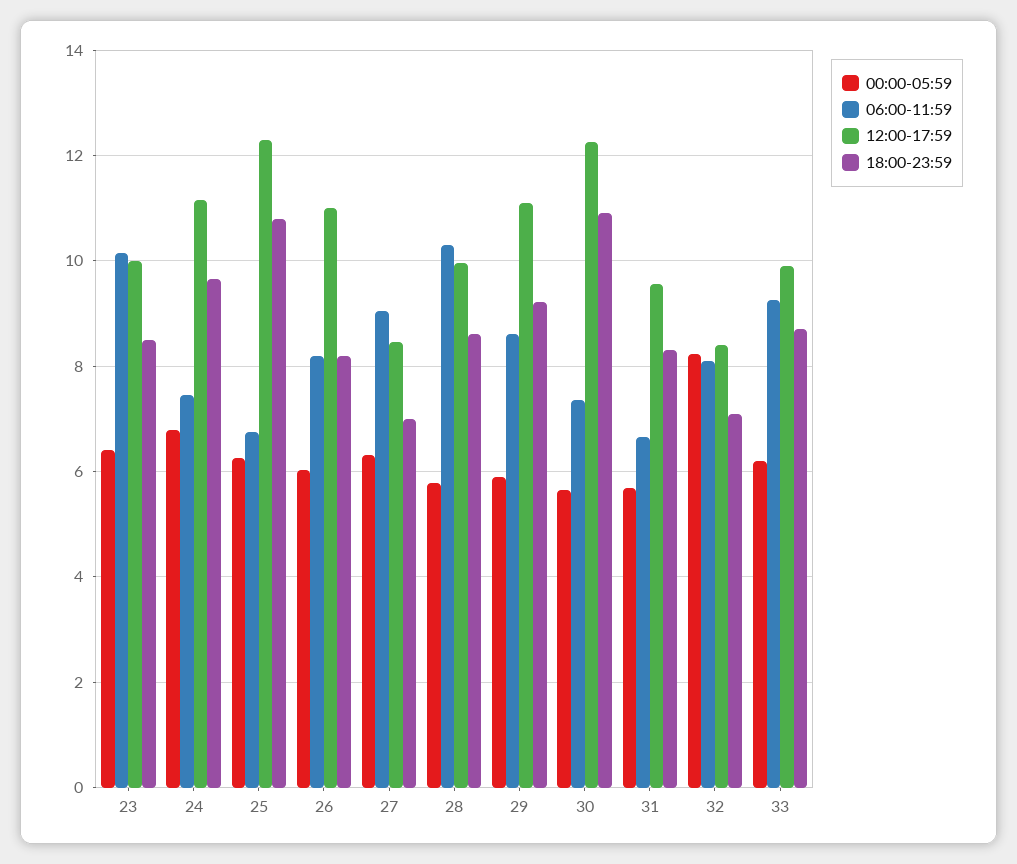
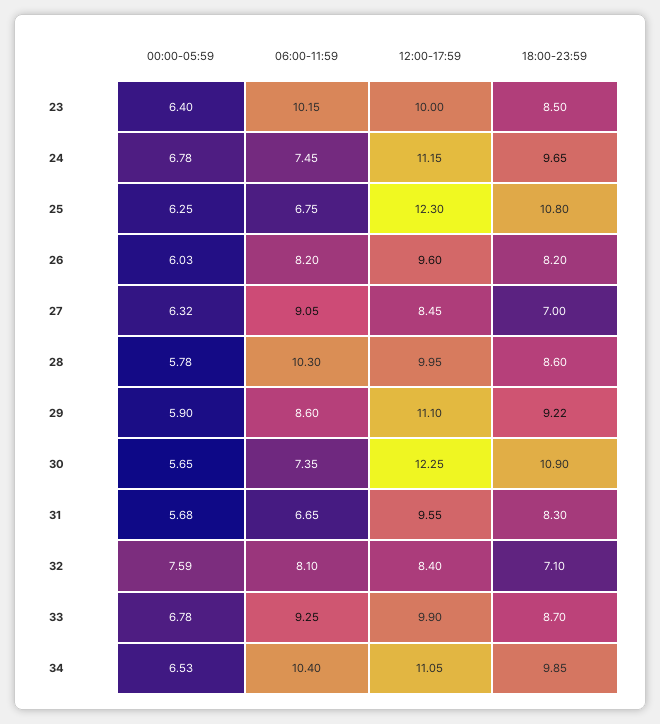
  {
    "00:00-05:59": {
      "23": 6.4,
      "24": 6.78,
      "25": 6.25,
      "26": 6.03,
      "27": 6.32,
      "28": 5.78,
      "29": 5.9,
      "30": 5.65,
      "31": 5.68,
-     "32": 8.2,
+     "32": 7.59,
-     "33": 6.2
+     "33": 6.78,
+     "34": 6.53
    },
    "06:00-11:59": {
      "23": 10.15,
      "24": 7.45,
      "25": 6.75,
      "26": 8.2,
      "27": 9.05,
      "28": 10.3,
      "29": 8.6,
      "30": 7.35,
      "31": 6.65,
      "32": 8.1,
-     "33": 9.25
+     "33": 9.25,
+     "34": 10.4
    },
    "12:00-17:59": {
      "23": 10,
      "24": 11.15,
      "25": 12.3,
-     "26": 11,
+     "26": 9.6,
      "27": 8.45,
      "28": 9.95,
      "29": 11.1,
      "30": 12.25,
      "31": 9.55,
      "32": 8.4,
-     "33": 9.9
+     "33": 9.9,
+     "34": 11.05
    },
    "18:00-23:59": {
      "23": 8.5,
      "24": 9.65,
      "25": 10.8,
      "26": 8.2,
      "27": 7,
      "28": 8.6,
      "29": 9.22,
      "30": 10.9,
      "31": 8.3,
      "32": 7.1,
-     "33": 8.7
+     "33": 8.7,
+     "34": 9.85
    }
  }

